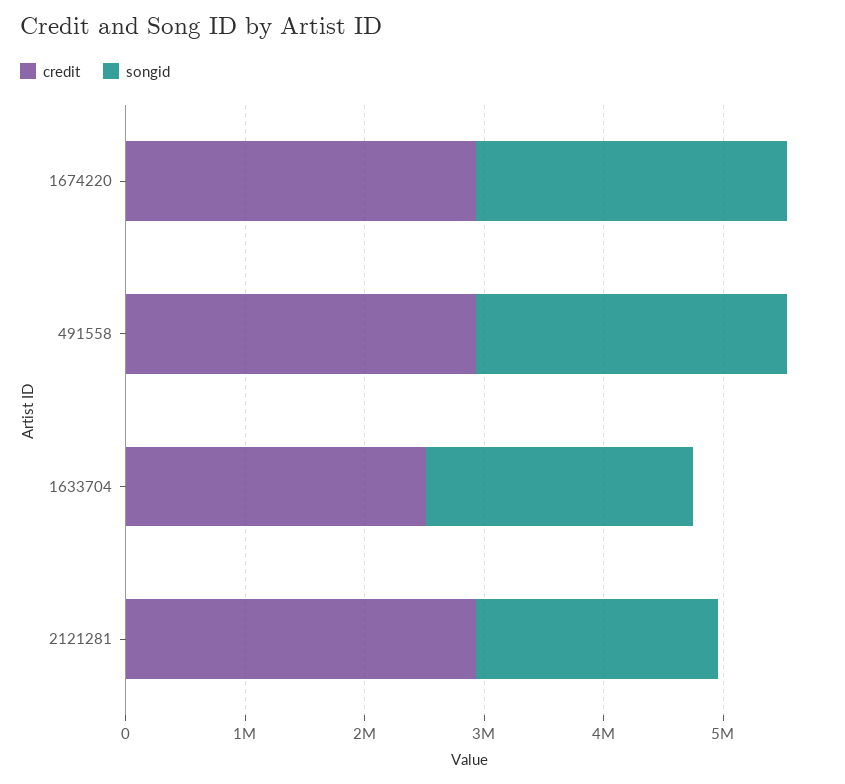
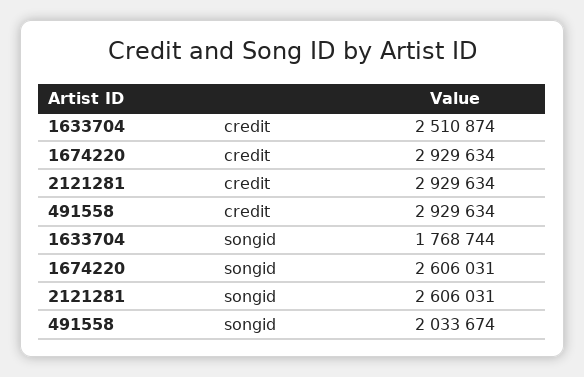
  {
    "credit": {
      "1674220": 2929634,
      "491558": 2929634,
      "1633704": 2510874,
      "2121281": 2929634
    },
    "songid": {
      "1674220": 2606031,
-     "491558": 2600000,
+     "491558": 2033674,
-     "1633704": 2200000,
+     "1633704": 1768744,
-     "2121281": 2000000
+     "2121281": 2606031
    }
  }

